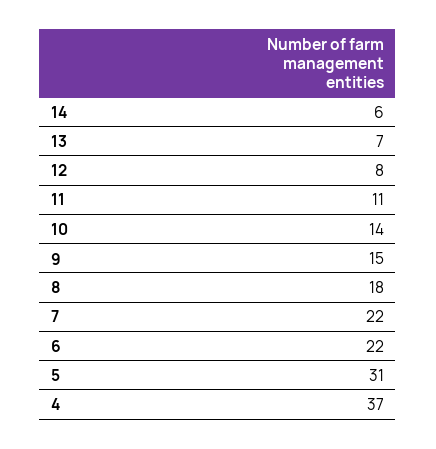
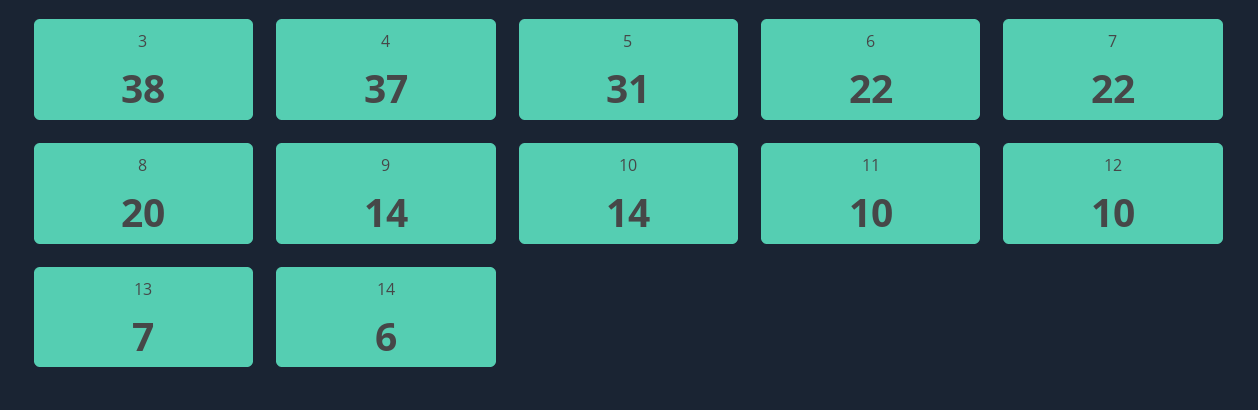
  {
    "14": 6,
    "13": 7,
-   "12": 8,
+   "12": 10,
-   "11": 11,
+   "11": 10,
    "10": 14,
-   "9": 15,
+   "9": 14,
-   "8": 18,
+   "8": 20,
    "7": 22,
    "6": 22,
    "5": 31,
-   "4": 37
+   "4": 37,
+   "3": 38
  }

